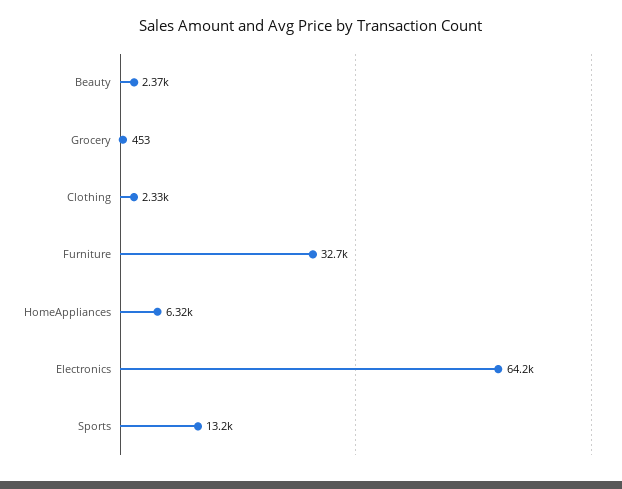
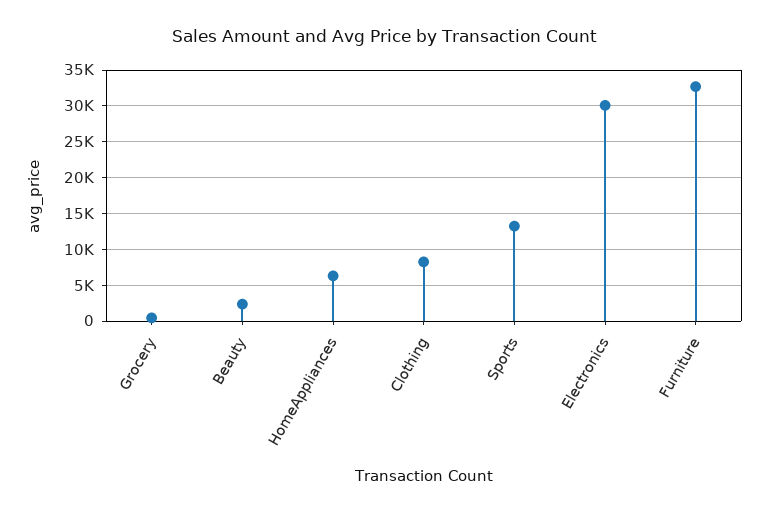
  {
    "Beauty": 2370,
    "Grocery": 453,
-   "Clothing": 2330,
+   "Clothing": 8000,
    "Furniture": 32700,
    "HomeAppliances": 6320,
-   "Electronics": 64200,
+   "Electronics": 30000,
    "Sports": 13200
  }

